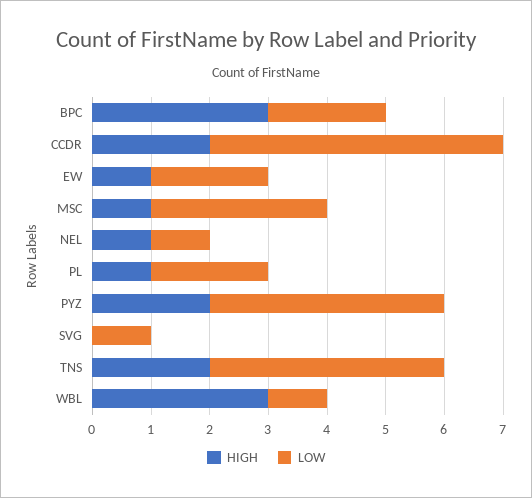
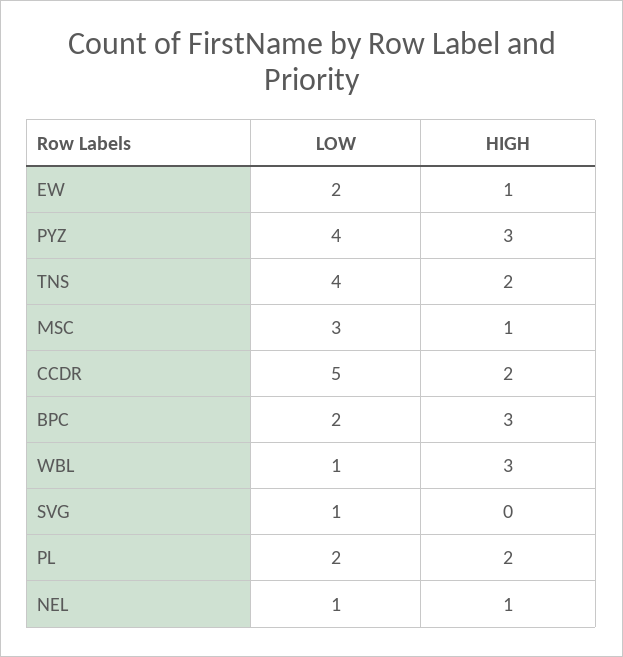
  {
    "HIGH": {
      "BPC": 3,
      "CCDR": 2,
      "EW": 1,
      "MSC": 1,
      "NEL": 1,
-     "PL": 1,
+     "PL": 2,
-     "PYZ": 2,
+     "PYZ": 3,
      "SVG": 0,
      "TNS": 2,
      "WBL": 3
    },
    "LOW": {
      "BPC": 2,
      "CCDR": 5,
      "EW": 2,
      "MSC": 3,
      "NEL": 1,
      "PL": 2,
      "PYZ": 4,
      "SVG": 1,
      "TNS": 4,
      "WBL": 1
    }
  }

